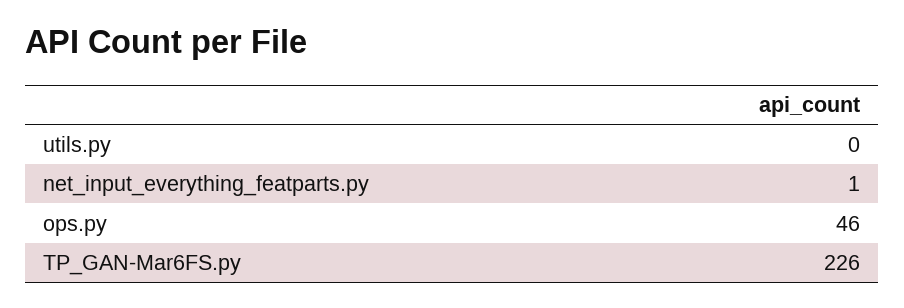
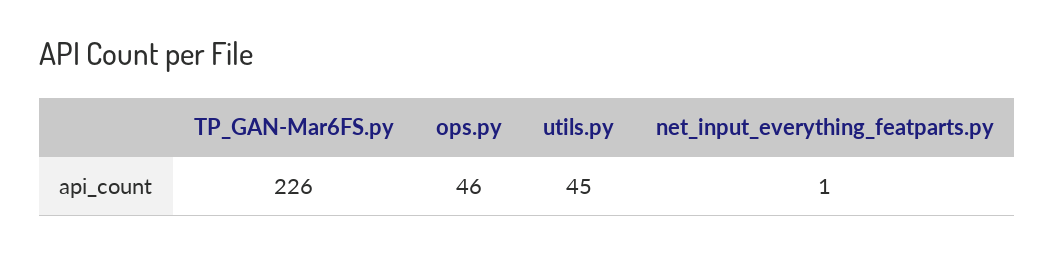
  {
-   "utils.py": 0,
+   "utils.py": 45,
    "net_input_everything_featparts.py": 1,
    "ops.py": 46,
    "TP_GAN-Mar6FS.py": 226
  }

